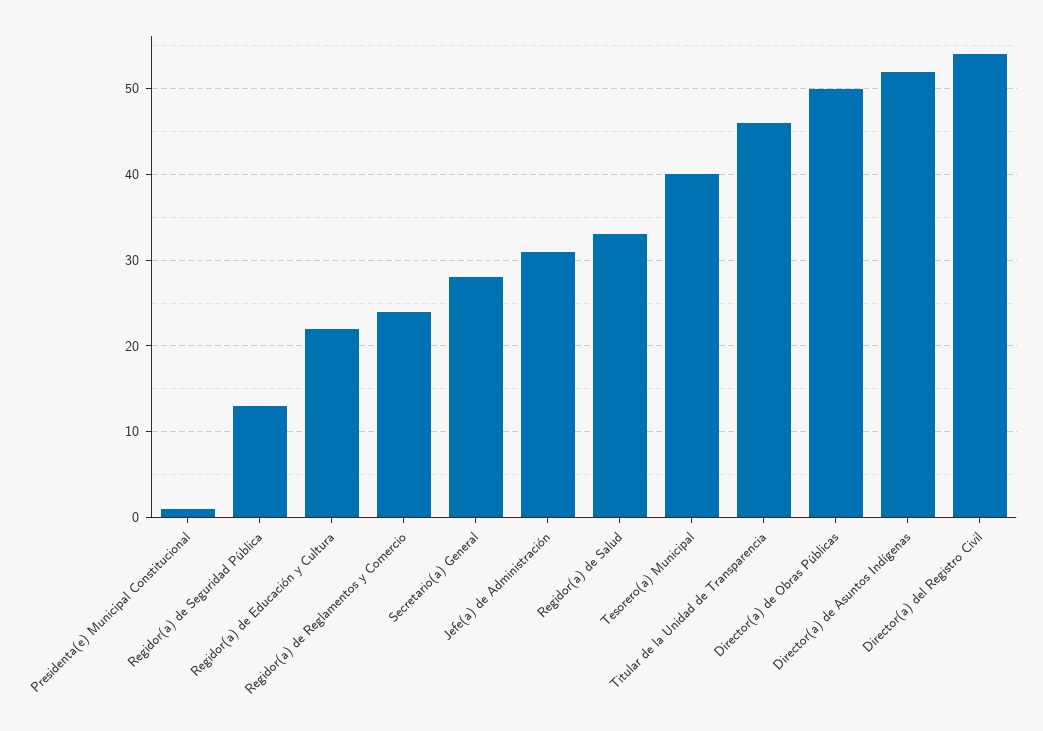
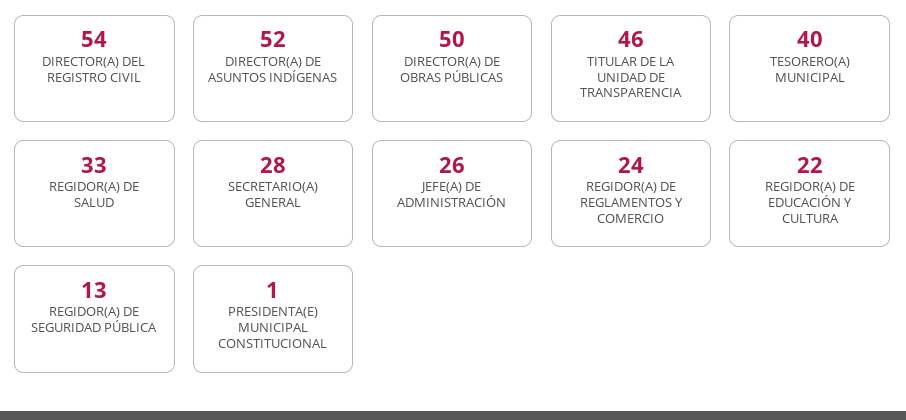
  {
    "Presidenta(e) Municipal Constitucional": 1,
    "Regidor(a) de Seguridad Pública": 13,
    "Regidor(a) de Educación y Cultura": 22,
    "Regidor(a) de Reglamentos y Comercio": 24,
    "Secretario(a) General": 28,
-   "Jefe(a) de Administración": 31,
+   "Jefe(a) de Administración": 26,
    "Regidor(a) de Salud": 33,
    "Tesorero(a) Municipal": 40,
    "Titular de la Unidad de Transparencia": 46,
    "Director(a) de Obras Públicas": 50,
    "Director(a) de Asuntos Indígenas": 52,
    "Director(a) del Registro Civil": 54
  }

